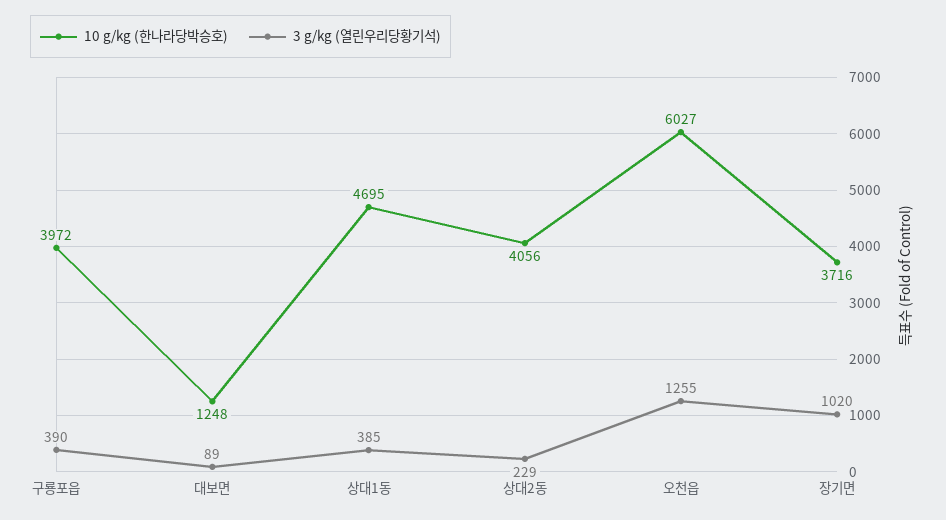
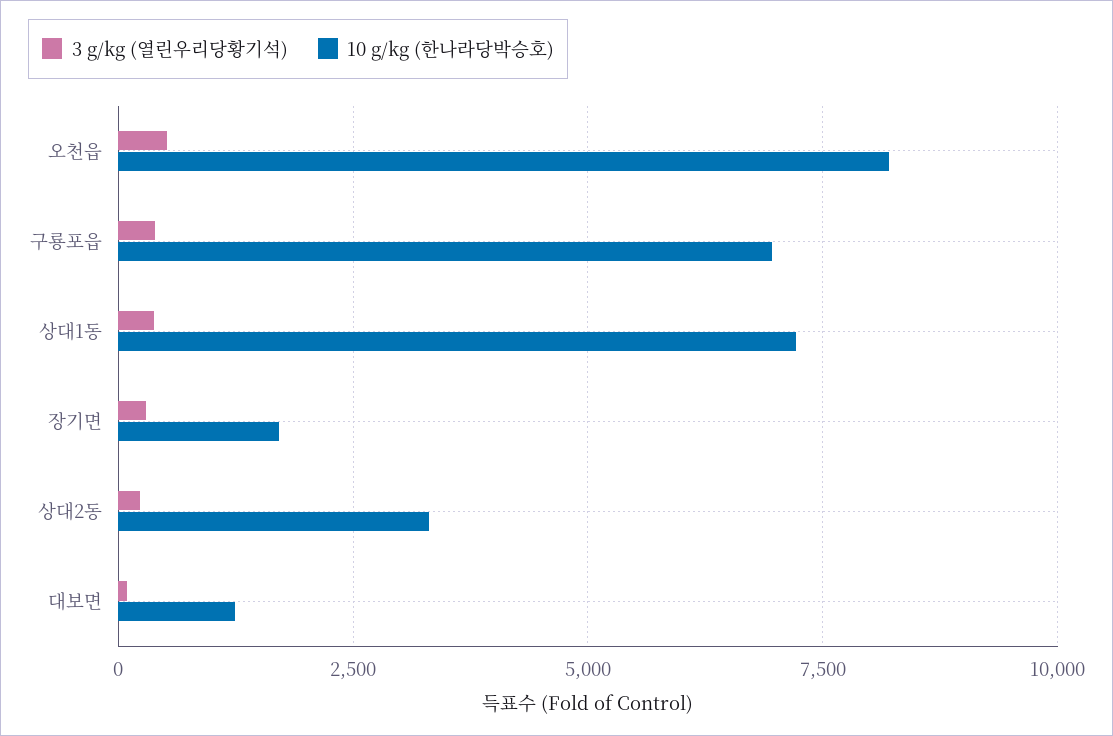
  {
    "10 g/kg (한나라당박승호)": {
-     "구룡포읍": 3972,
+     "구룡포읍": 7000,
      "대보면": 1248,
-     "상대1동": 4695,
+     "상대1동": 7250,
-     "상대2동": 4056,
+     "상대2동": 3250,
-     "오천읍": 6027,
+     "오천읍": 8250,
-     "장기면": 3716
+     "장기면": 1750
    },
    "3 g/kg (열린우리당황기석)": {
      "구룡포읍": 390,
      "대보면": 89,
      "상대1동": 385,
      "상대2동": 229,
-     "오천읍": 1255,
+     "오천읍": 500,
-     "장기면": 1020
+     "장기면": 250
    }
  }

